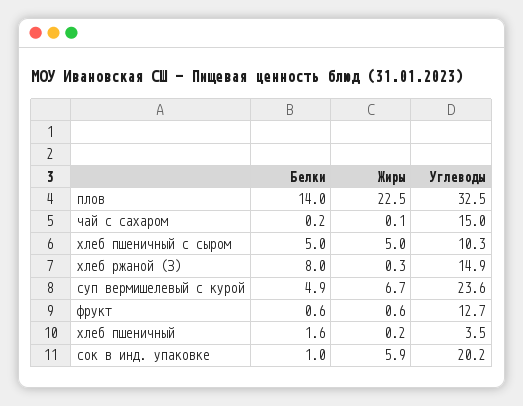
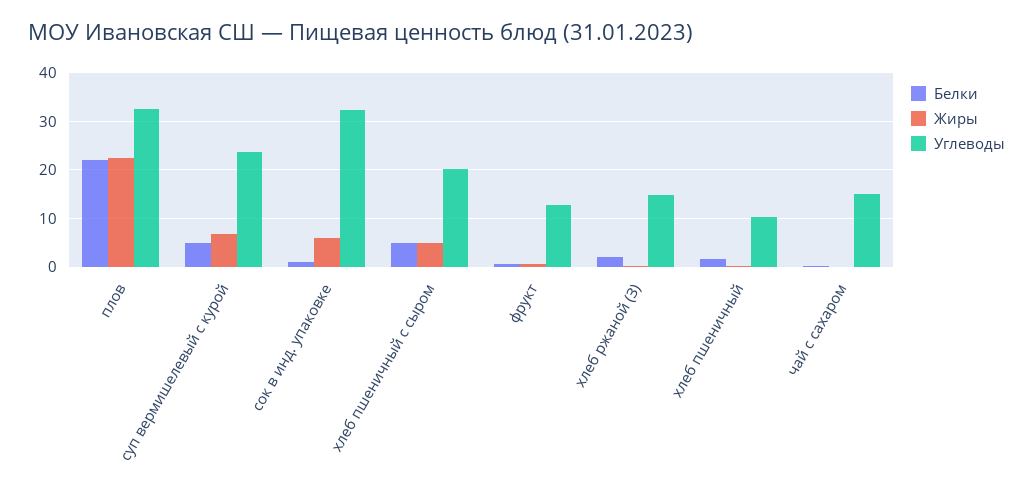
  {
    "Белки": {
-     "плов": 14,
+     "плов": 22,
      "чай с сахаром": 0.2,
      "хлеб пшеничный с сыром": 5,
-     "хлеб ржаной (З)": 8,
+     "хлеб ржаной (З)": 2,
      "суп вермишелевый с курой": 4.9,
      "фрукт": 0.6,
      "хлеб пшеничный": 1.6,
      "сок в инд. упаковке": 1
    },
    "Жиры": {
      "плов": 22.5,
      "чай с сахаром": 0.1,
      "хлеб пшеничный с сыром": 5,
      "хлеб ржаной (З)": 0.3,
      "суп вермишелевый с курой": 6.7,
      "фрукт": 0.6,
      "хлеб пшеничный": 0.2,
      "сок в инд. упаковке": 5.9
    },
    "Углеводы": {
      "плов": 32.5,
      "чай с сахаром": 15,
-     "хлеб пшеничный с сыром": 10.3,
+     "хлеб пшеничный с сыром": 20,
      "хлеб ржаной (З)": 14.9,
      "суп вермишелевый с курой": 23.6,
      "фрукт": 12.7,
-     "хлеб пшеничный": 3.5,
+     "хлеб пшеничный": 10,
-     "сок в инд. упаковке": 20.2
+     "сок в инд. упаковке": 32
    }
  }

